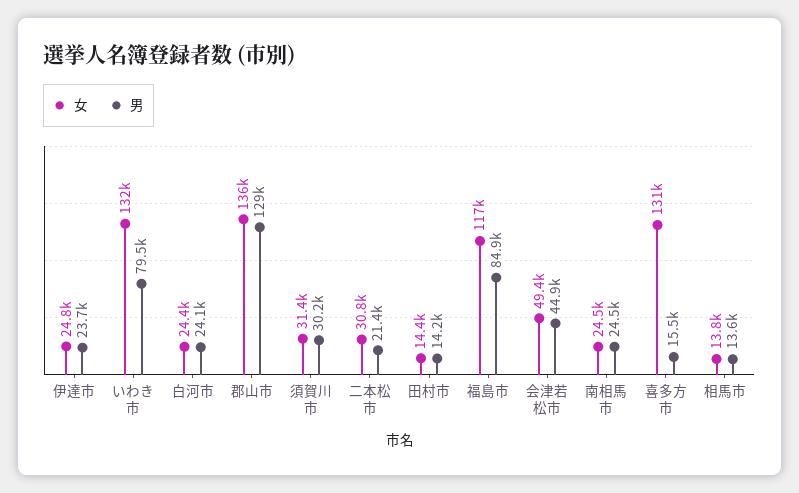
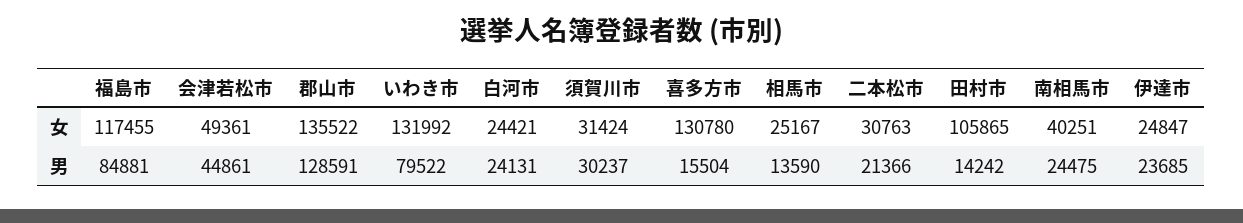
  {
    "女": {
      "伊達市": 24847,
      "いわき市": 131992,
      "白河市": 24421,
      "郡山市": 135522,
      "須賀川市": 31424,
      "二本松市": 30763,
-     "田村市": 14400,
+     "田村市": 105865,
      "福島市": 117455,
      "会津若松市": 49361,
-     "南相馬市": 24500,
+     "南相馬市": 40251,
      "喜多方市": 130780,
-     "相馬市": 13800
+     "相馬市": 25167
    },
    "男": {
      "伊達市": 23685,
      "いわき市": 79522,
      "白河市": 24131,
      "郡山市": 128591,
      "須賀川市": 30237,
      "二本松市": 21366,
      "田村市": 14242,
      "福島市": 84881,
      "会津若松市": 44861,
      "南相馬市": 24475,
      "喜多方市": 15504,
      "相馬市": 13590
    }
  }

